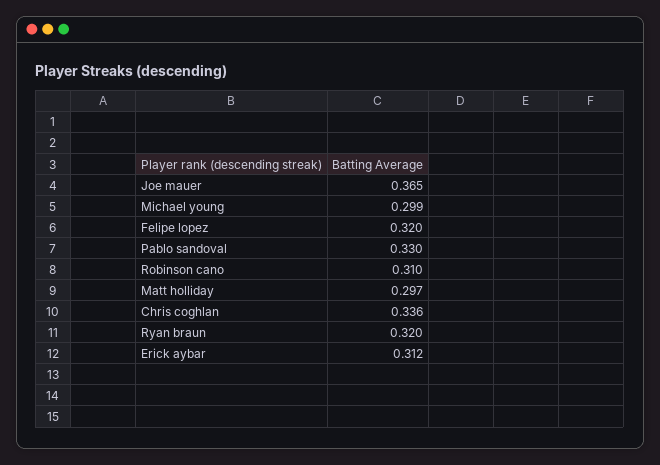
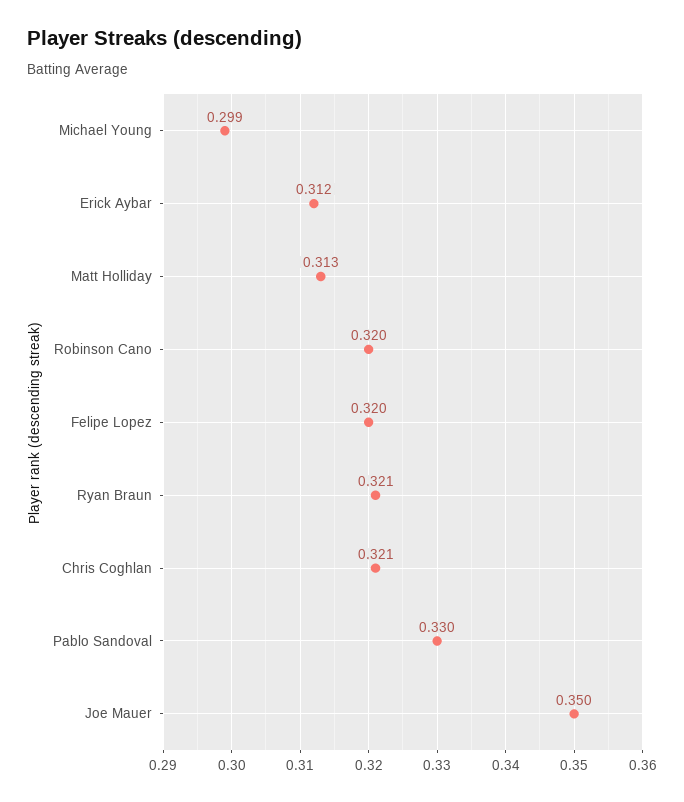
  {
-   "Joe mauer": 0.365,
+   "Joe mauer": 0.35,
    "Michael young": 0.299,
    "Felipe lopez": 0.32,
    "Pablo sandoval": 0.33,
-   "Robinson cano": 0.31,
+   "Robinson cano": 0.32,
-   "Matt holliday": 0.297,
+   "Matt holliday": 0.313,
-   "Chris coghlan": 0.336,
+   "Chris coghlan": 0.321,
-   "Ryan braun": 0.32,
+   "Ryan braun": 0.321,
    "Erick aybar": 0.312
  }

